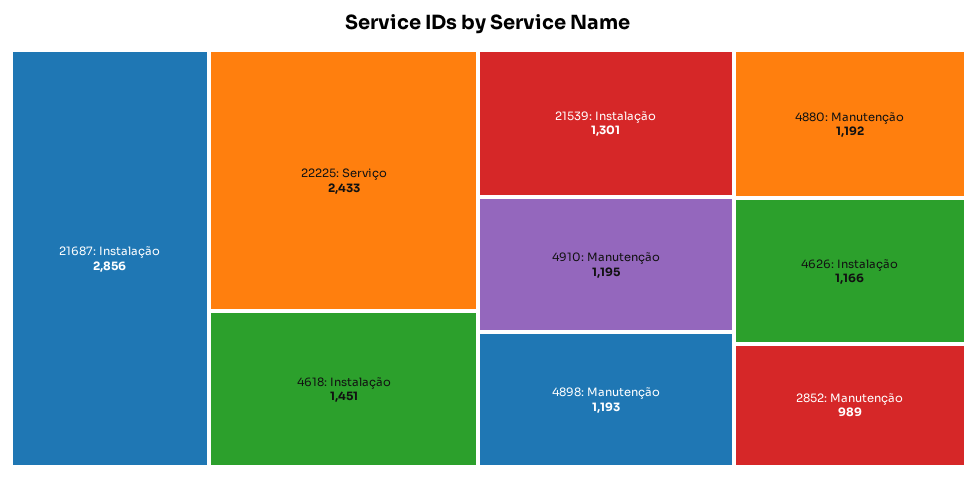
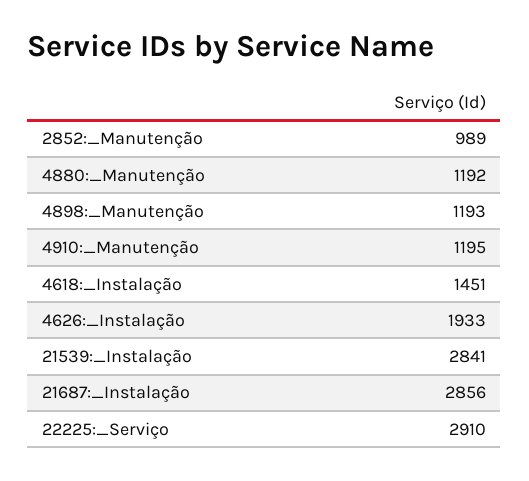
  {
    "21687: Instalação": 2856,
-   "22225: Serviço": 2433,
+   "22225: Serviço": 2910,
    "4618: Instalação": 1451,
-   "21539: Instalação": 1301,
+   "21539: Instalação": 2841,
    "4910: Manutenção": 1195,
    "4898: Manutenção": 1193,
    "4880: Manutenção": 1192,
-   "4626: Instalação": 1166,
+   "4626: Instalação": 1933,
    "2852: Manutenção": 989
  }

